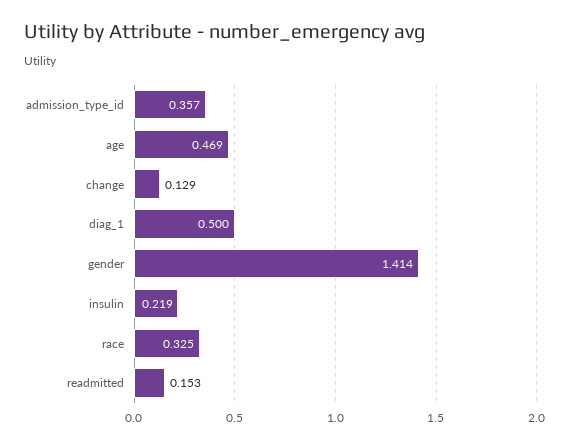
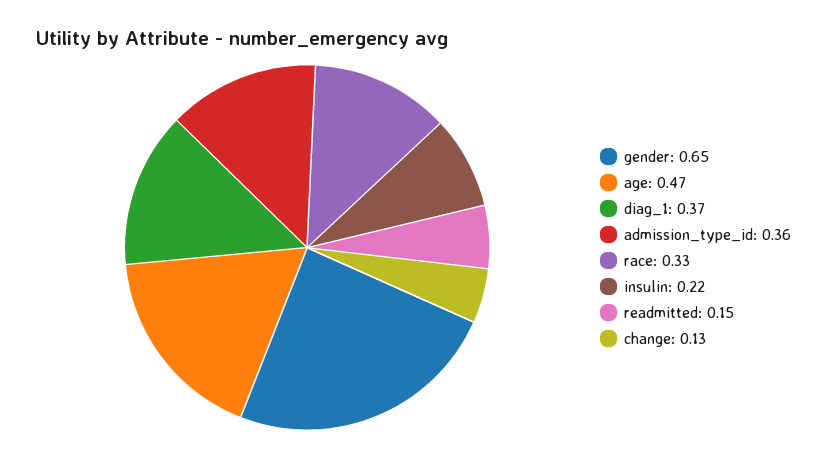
  {
    "admission_type_id": 0.357,
    "age": 0.469,
    "change": 0.129,
-   "diag_1": 0.5,
+   "diag_1": 0.37,
-   "gender": 1.414,
+   "gender": 0.65,
    "insulin": 0.219,
    "race": 0.325,
    "readmitted": 0.153
  }

